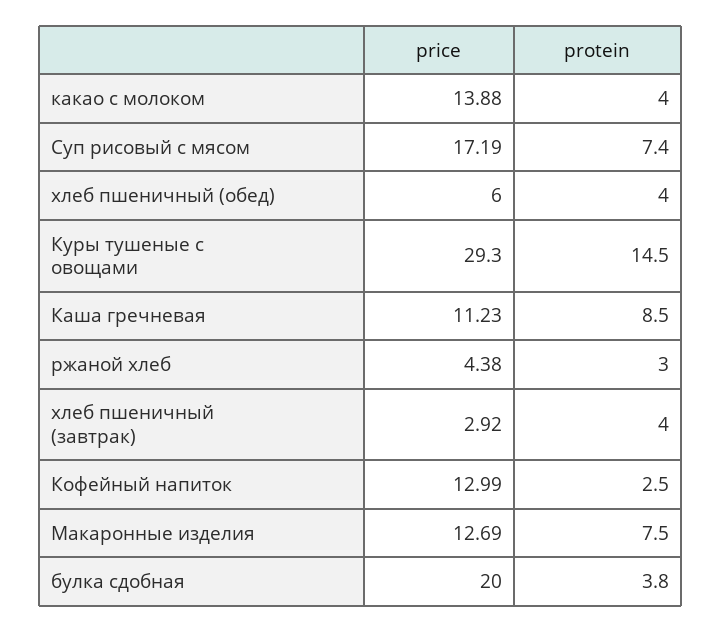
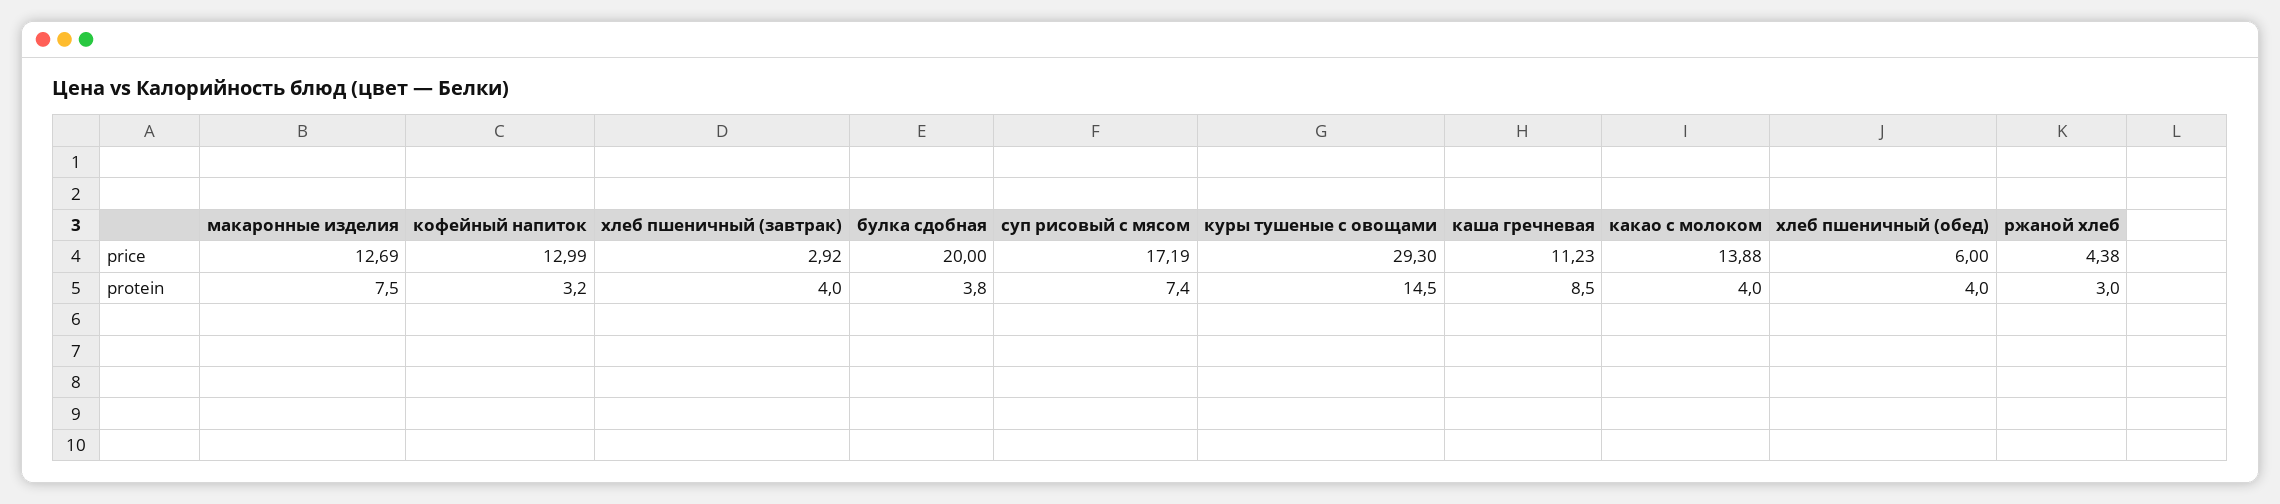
  {
    "price": {
      "какао с молоком": 13.88,
      "Суп рисовый с мясом": 17.19,
      "хлеб пшеничный (обед)": 6,
      "Куры тушеные с овощами": 29.3,
      "Каша гречневая": 11.23,
      "ржаной хлеб": 4.38,
      "хлеб пшеничный (завтрак)": 2.92,
      "Кофейный напиток": 12.99,
      "Макаронные изделия": 12.69,
      "булка сдобная": 20
    },
    "protein": {
      "какао с молоком": 4,
      "Суп рисовый с мясом": 7.4,
      "хлеб пшеничный (обед)": 4,
      "Куры тушеные с овощами": 14.5,
      "Каша гречневая": 8.5,
      "ржаной хлеб": 3,
      "хлеб пшеничный (завтрак)": 4,
-     "Кофейный напиток": 2.5,
+     "Кофейный напиток": 3.2,
      "Макаронные изделия": 7.5,
      "булка сдобная": 3.8
    }
  }

